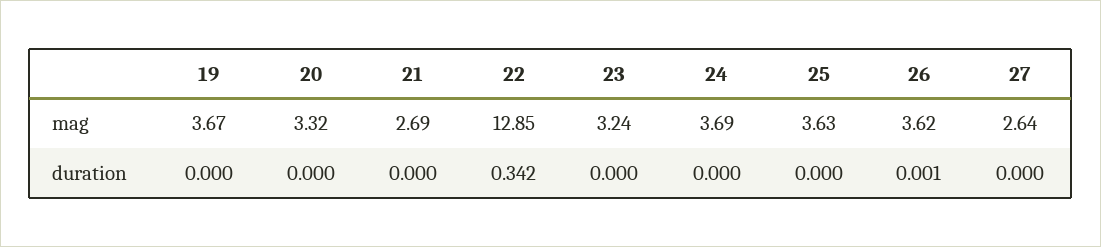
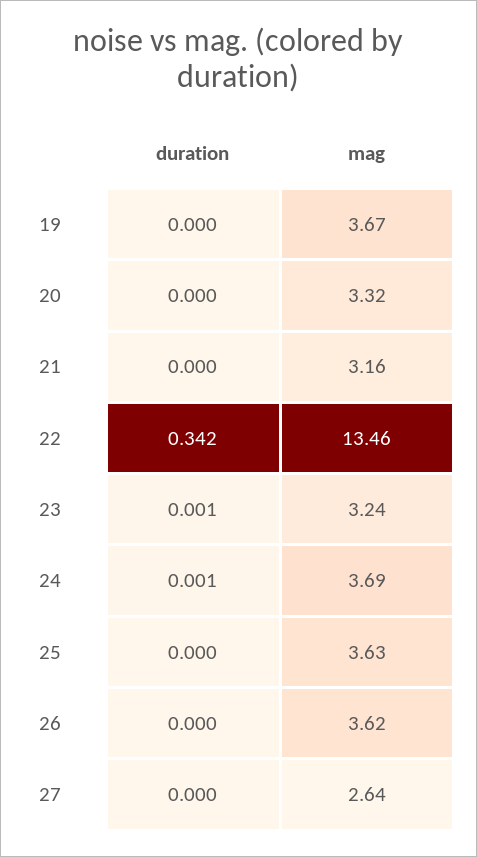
  {
    "19": {
      "mag": 3.67,
      "duration": 0
    },
    "20": {
      "mag": 3.32,
      "duration": 0
    },
    "21": {
-     "mag": 2.69,
+     "mag": 3.16,
      "duration": 0
    },
    "22": {
-     "mag": 12.85,
+     "mag": 13.46,
      "duration": 0.342
    },
    "23": {
      "mag": 3.24,
-     "duration": 0
+     "duration": 0.001
    },
    "24": {
      "mag": 3.69,
-     "duration": 0
+     "duration": 0.001
    },
    "25": {
      "mag": 3.63,
      "duration": 0
    },
    "26": {
      "mag": 3.62,
-     "duration": 0.001
+     "duration": 0
    },
    "27": {
      "mag": 2.64,
      "duration": 0
    }
  }

